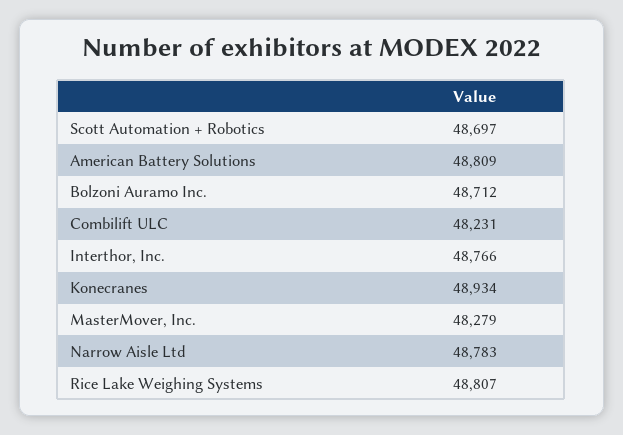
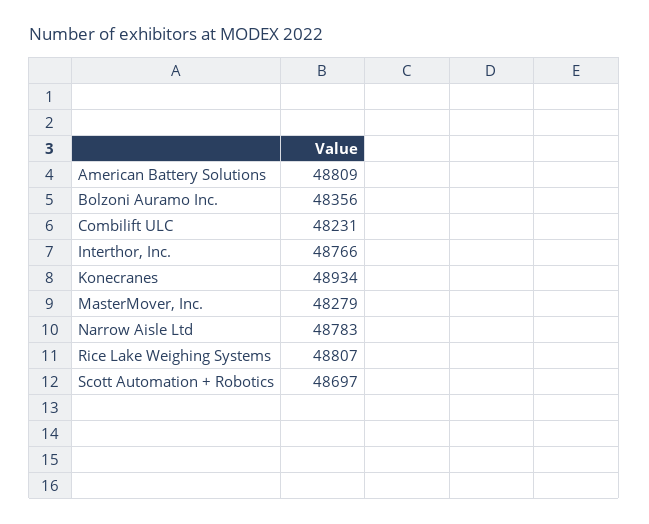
  {
    "Scott Automation + Robotics": 48697,
    "American Battery Solutions": 48809,
-   "Bolzoni Auramo Inc.": 48712,
+   "Bolzoni Auramo Inc.": 48356,
    "Combilift ULC": 48231,
    "Interthor, Inc.": 48766,
    "Konecranes": 48934,
    "MasterMover, Inc.": 48279,
    "Narrow Aisle Ltd": 48783,
    "Rice Lake Weighing Systems": 48807
  }

